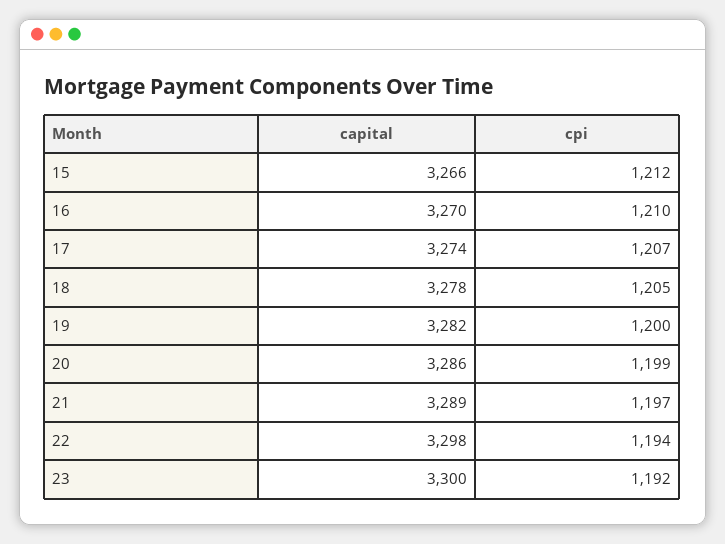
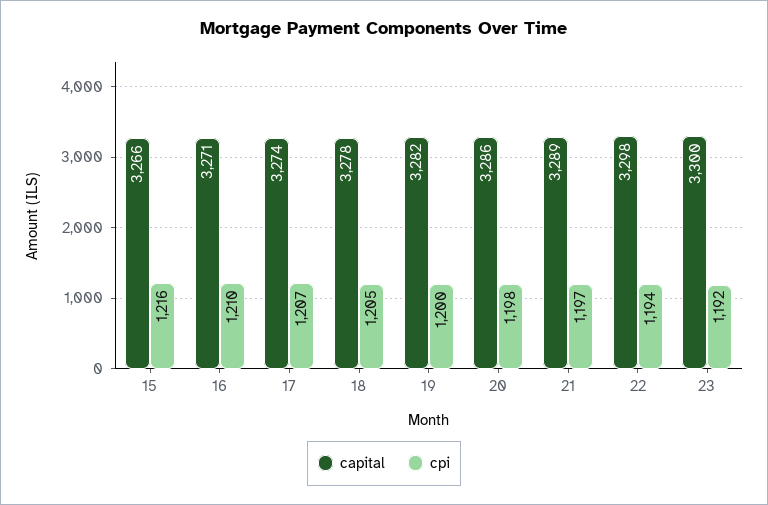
  {
    "capital": {
      "15": 3266,
-     "16": 3270,
+     "16": 3271,
      "17": 3274,
      "18": 3278,
      "19": 3282,
      "20": 3286,
      "21": 3289,
      "22": 3298,
      "23": 3300
    },
    "cpi": {
-     "15": 1212,
+     "15": 1216,
      "16": 1210,
      "17": 1207,
      "18": 1205,
      "19": 1200,
-     "20": 1199,
+     "20": 1198,
      "21": 1197,
      "22": 1194,
      "23": 1192
    }
  }

